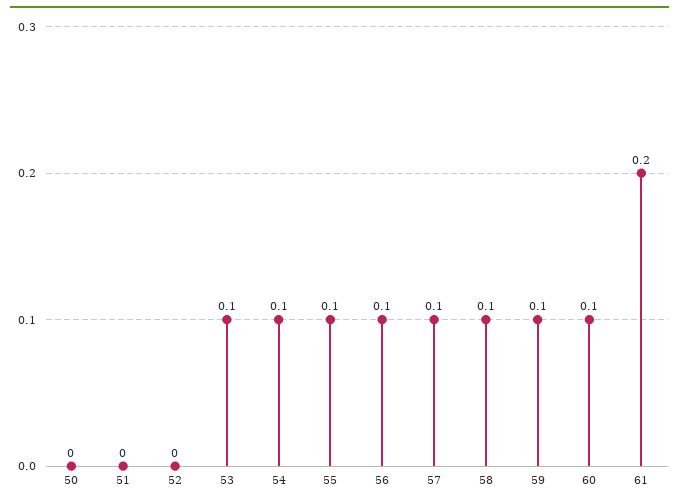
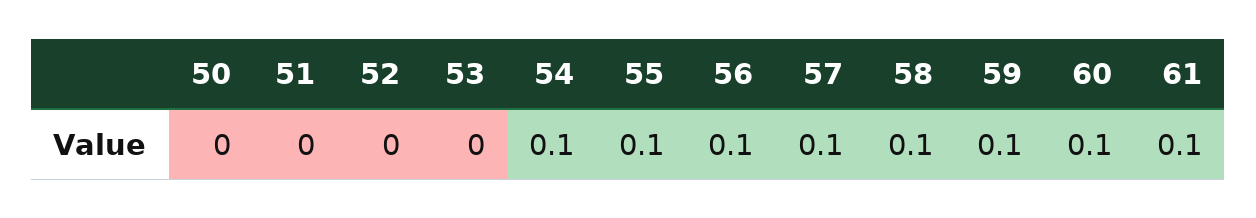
  {
    "50": 0,
    "51": 0,
    "52": 0,
-   "53": 0.1,
+   "53": 0,
    "54": 0.1,
    "55": 0.1,
    "56": 0.1,
    "57": 0.1,
    "58": 0.1,
    "59": 0.1,
    "60": 0.1,
-   "61": 0.2
+   "61": 0.1
  }

